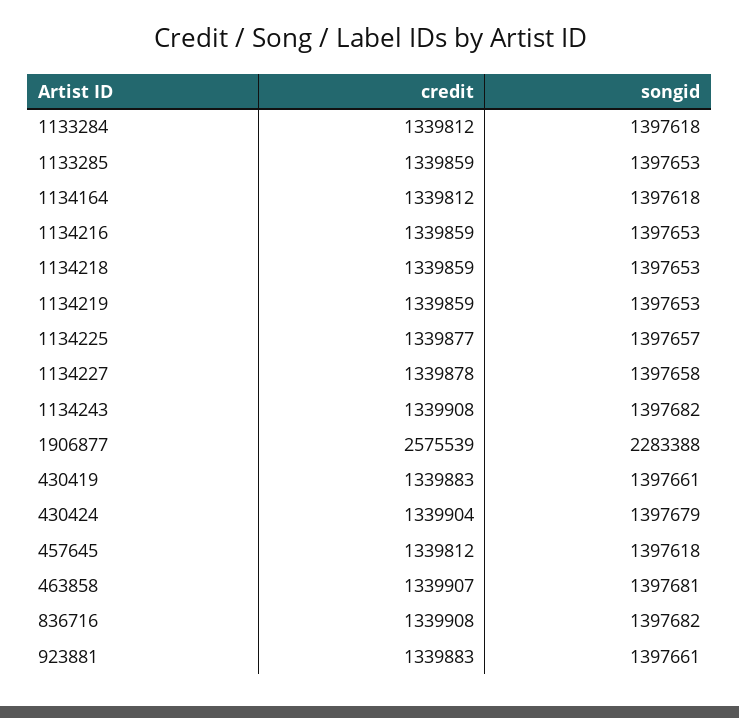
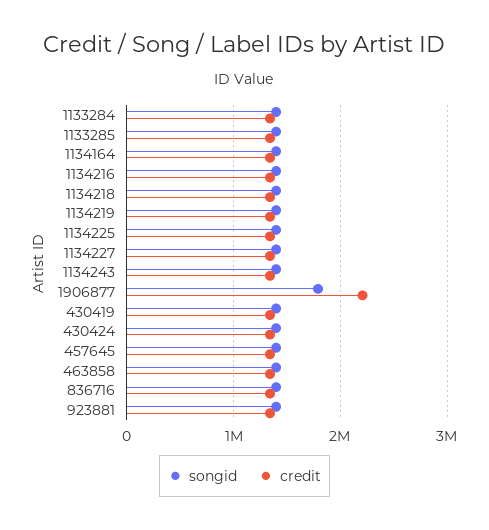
  {
    "credit": {
      "1133284": 1339812,
      "1133285": 1339859,
      "1134164": 1339812,
      "1134216": 1339859,
      "1134218": 1339859,
      "1134219": 1339859,
      "1134225": 1339877,
      "1134227": 1339878,
      "1134243": 1339908,
-     "1906877": 2575539,
+     "1906877": 2200000,
      "430419": 1339883,
      "430424": 1339904,
      "457645": 1339812,
      "463858": 1339907,
      "836716": 1339908,
      "923881": 1339883
    },
    "songid": {
      "1133284": 1397618,
      "1133285": 1397653,
      "1134164": 1397618,
      "1134216": 1397653,
      "1134218": 1397653,
      "1134219": 1397653,
      "1134225": 1397657,
      "1134227": 1397658,
      "1134243": 1397682,
-     "1906877": 2283388,
+     "1906877": 1800000,
      "430419": 1397661,
      "430424": 1397679,
      "457645": 1397618,
      "463858": 1397681,
      "836716": 1397682,
      "923881": 1397661
    }
  }

